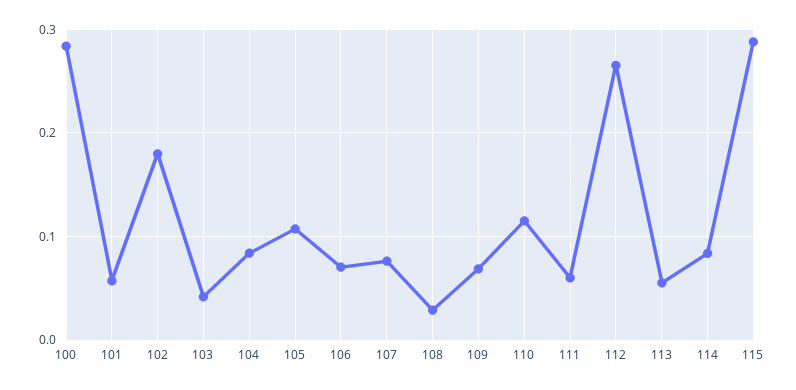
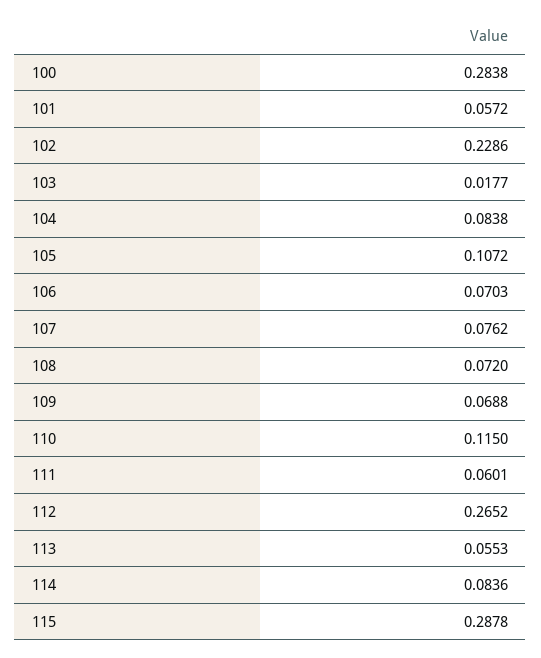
  {
    "100": 0.2838,
    "101": 0.0572,
-   "102": 0.18,
+   "102": 0.2286,
-   "103": 0.04,
+   "103": 0.0177,
    "104": 0.0838,
    "105": 0.1072,
    "106": 0.0703,
    "107": 0.0762,
-   "108": 0.03,
+   "108": 0.072,
    "109": 0.0688,
    "110": 0.115,
    "111": 0.0601,
    "112": 0.2652,
    "113": 0.0553,
    "114": 0.0836,
    "115": 0.2878
  }

